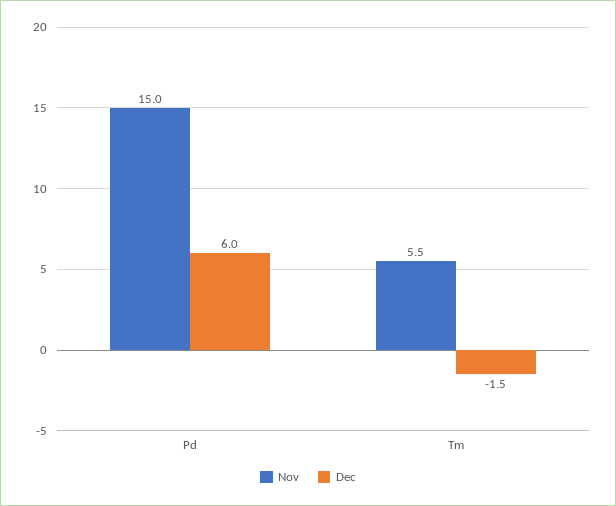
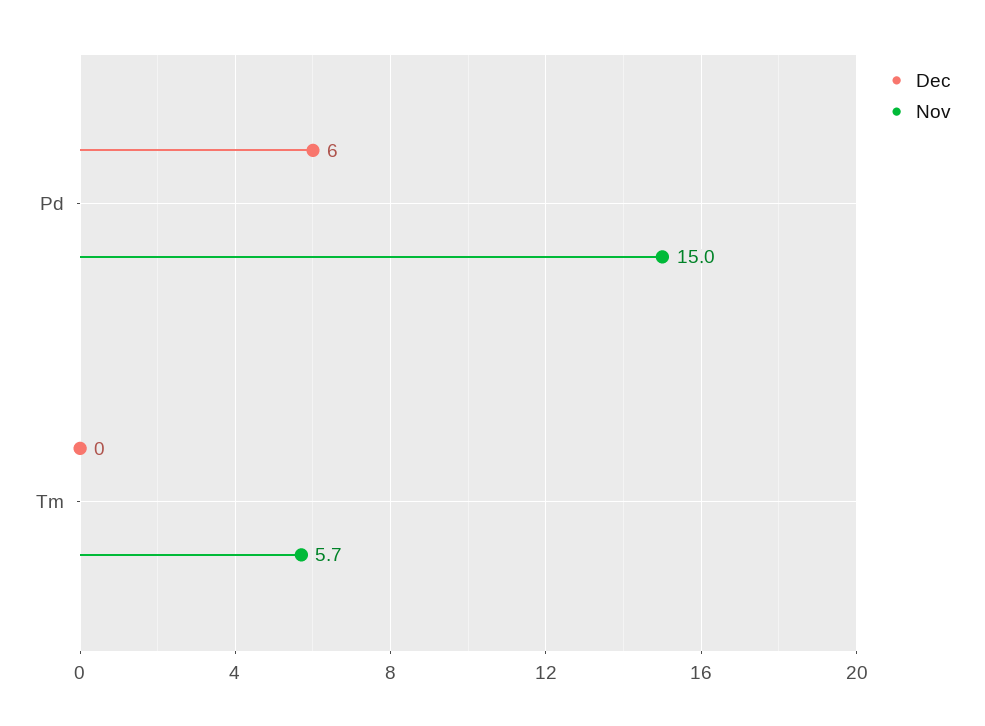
  {
    "Nov": {
      "Pd": 15,
-     "Tm": 5.5
+     "Tm": 5.7
    },
    "Dec": {
      "Pd": 6,
-     "Tm": -1.5
+     "Tm": 0
    }
  }

